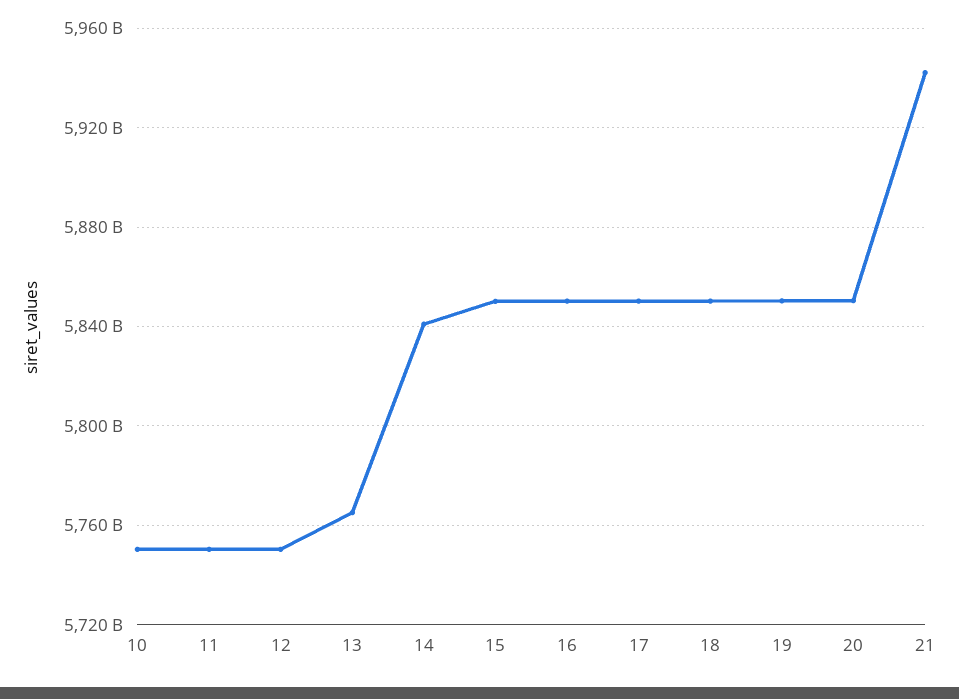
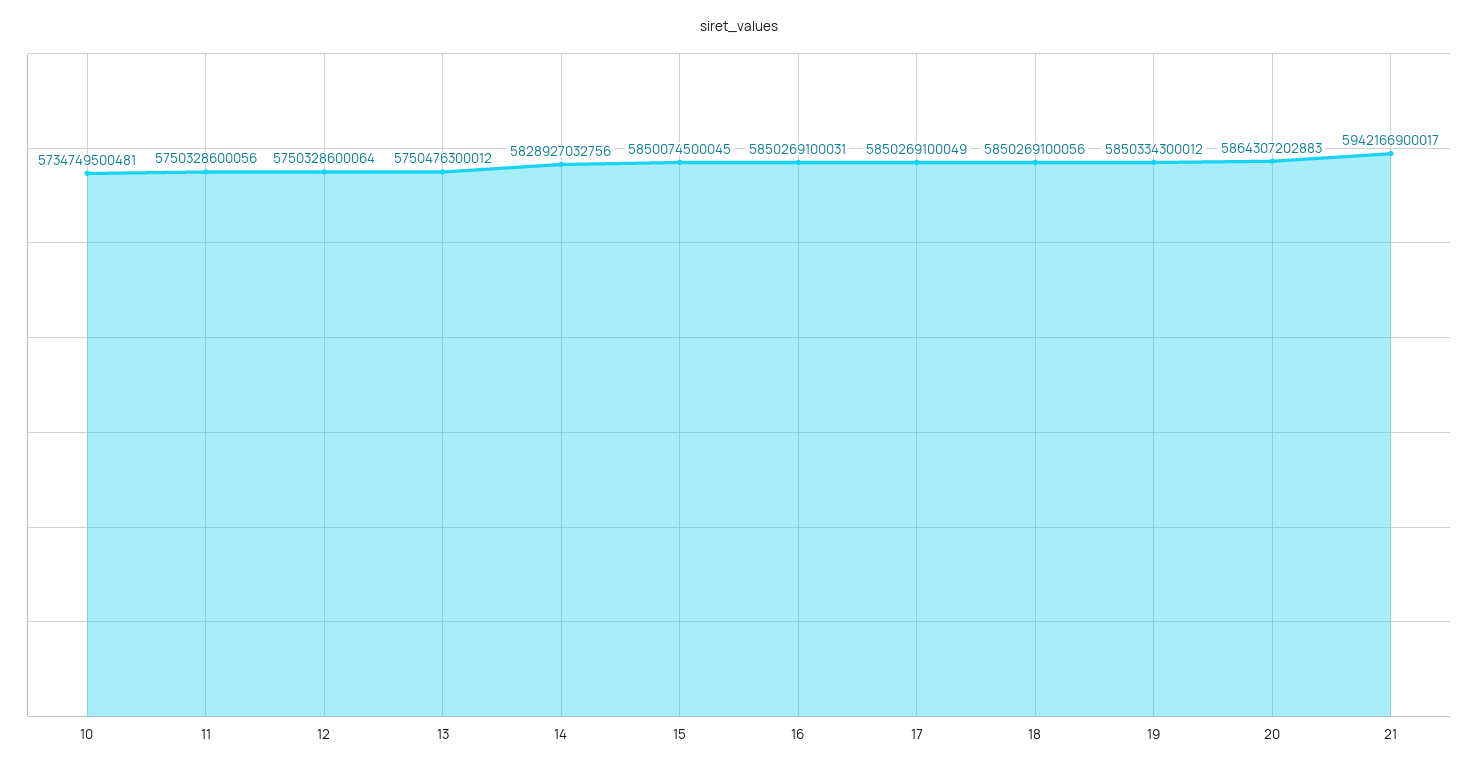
  {
-   "10": 5750000000000,
+   "10": 5734749500481,
    "11": 5750328600056,
    "12": 5750328600064,
-   "13": 5765000000000,
+   "13": 5750476300012,
-   "14": 5840000000000,
+   "14": 5828927032756,
    "15": 5850074500045,
    "16": 5850269100031,
    "17": 5850269100049,
    "18": 5850269100056,
    "19": 5850334300012,
-   "20": 5850000000000,
+   "20": 5864307202883,
    "21": 5942166900017
  }

